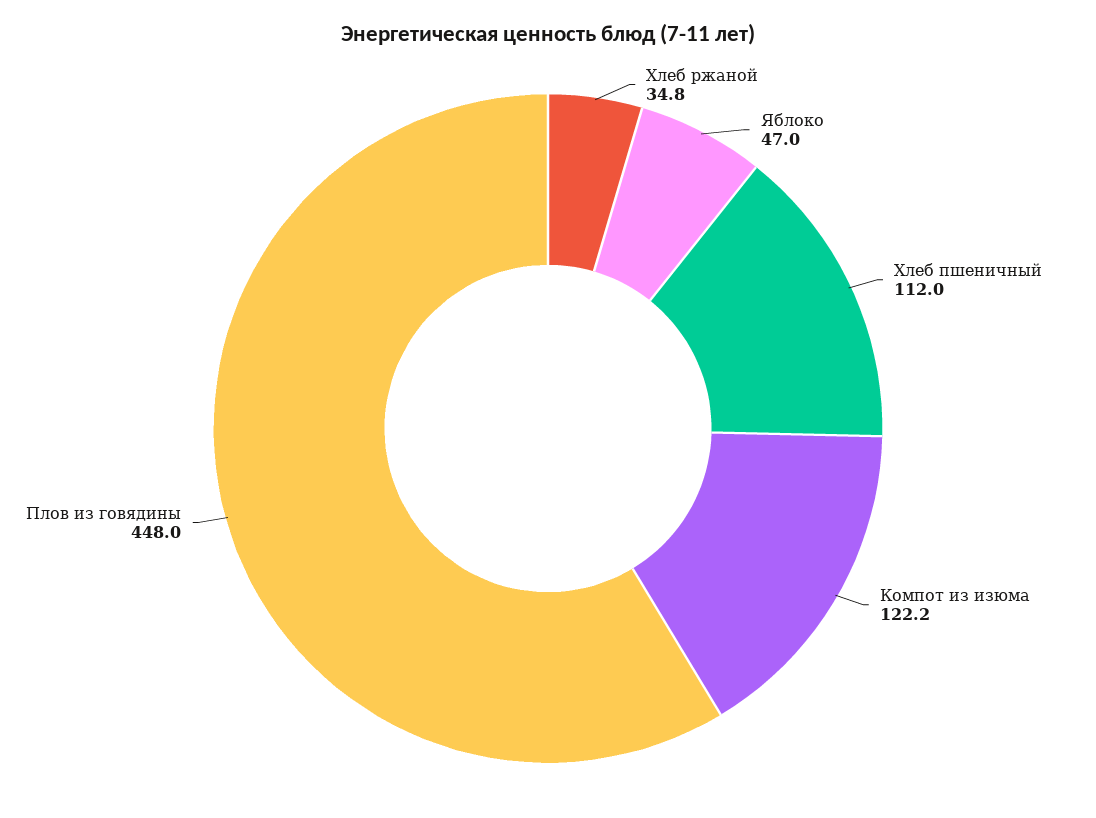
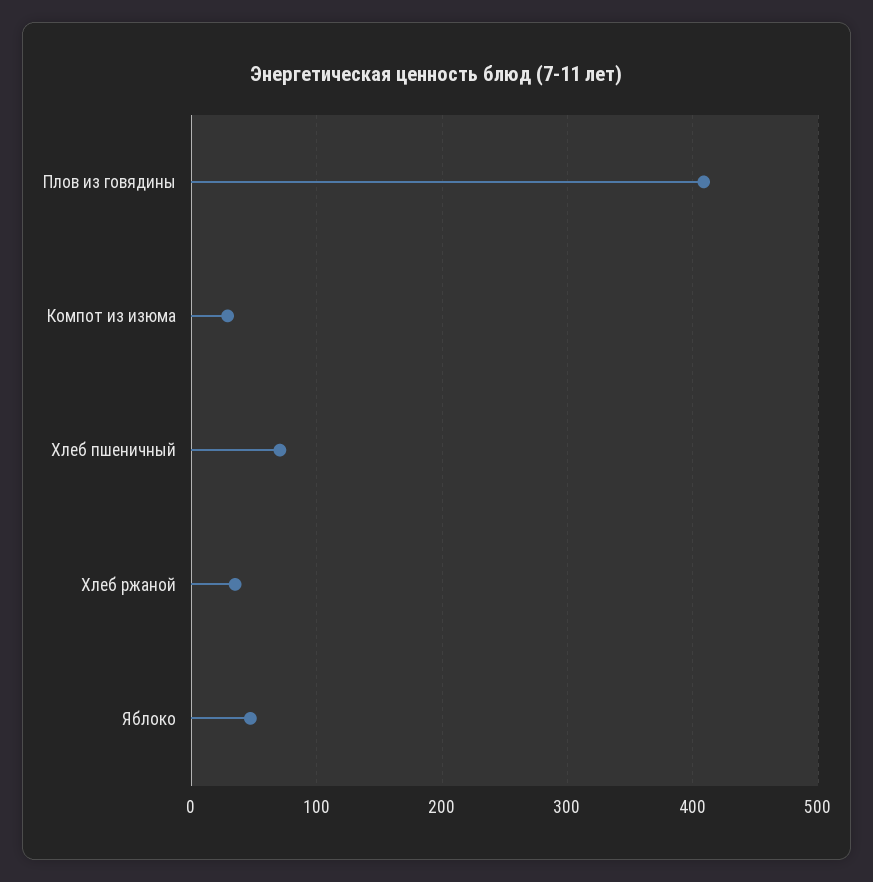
  {
    "Хлеб ржаной": 34.8,
    "Яблоко": 47,
-   "Хлеб пшеничный": 112,
+   "Хлеб пшеничный": 70,
-   "Компот из изюма": 122.2,
+   "Компот из изюма": 30,
-   "Плов из говядины": 448
+   "Плов из говядины": 410
  }

